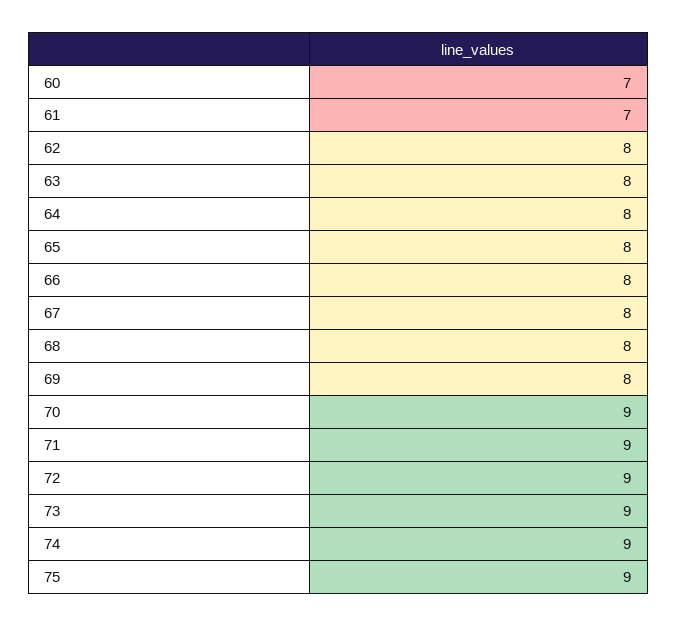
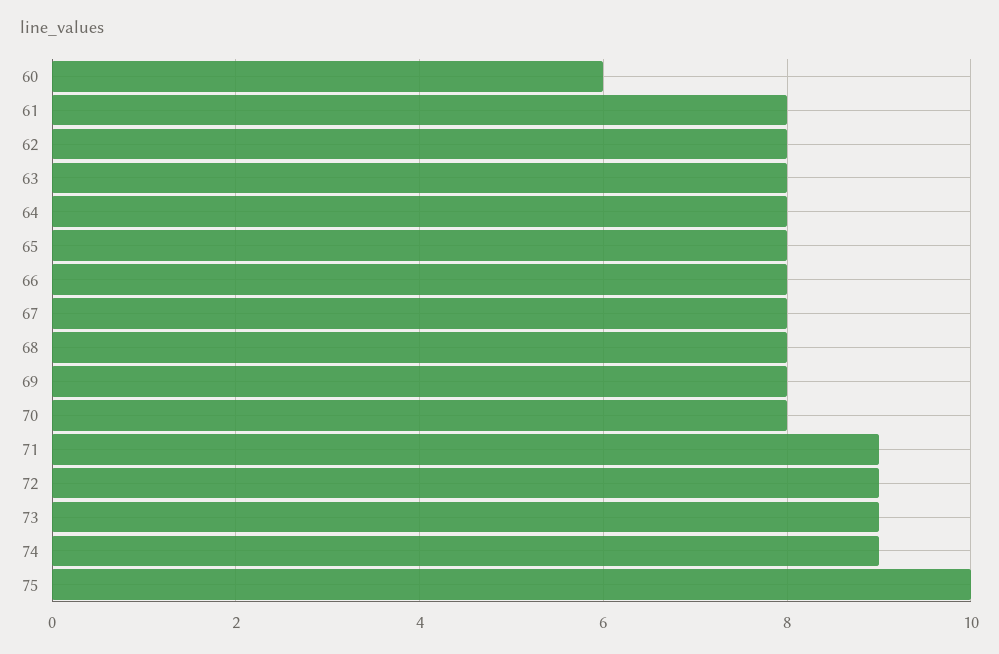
  {
-   "60": 7,
+   "60": 6,
-   "61": 7,
+   "61": 8,
    "62": 8,
    "63": 8,
    "64": 8,
    "65": 8,
    "66": 8,
    "67": 8,
    "68": 8,
    "69": 8,
-   "70": 9,
+   "70": 8,
    "71": 9,
    "72": 9,
    "73": 9,
    "74": 9,
-   "75": 9
+   "75": 10
  }

